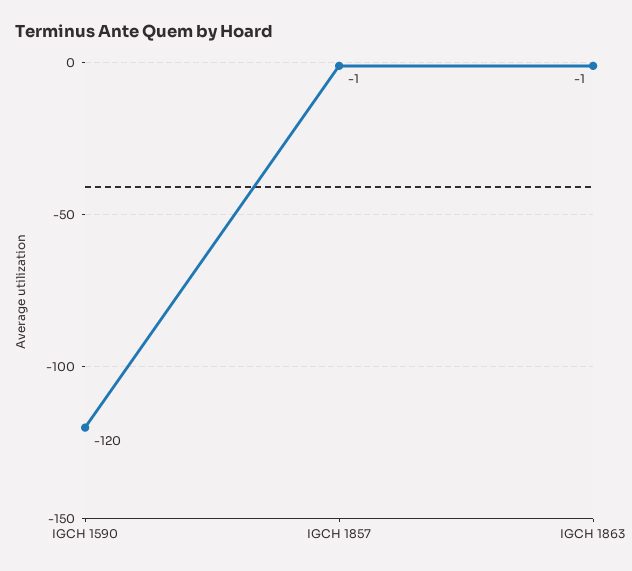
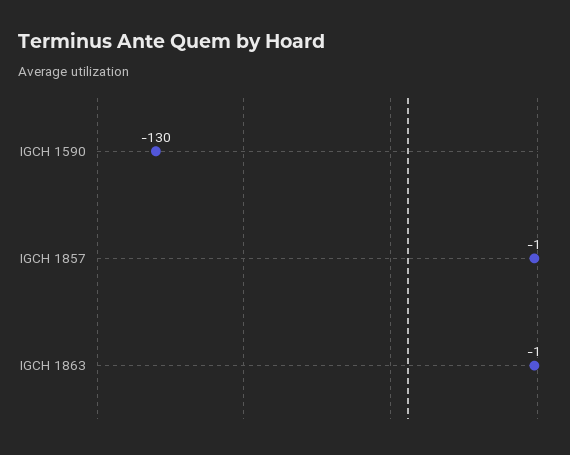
  {
-   "IGCH 1590": -120,
+   "IGCH 1590": -130,
    "IGCH 1857": -1,
    "IGCH 1863": -1
  }

